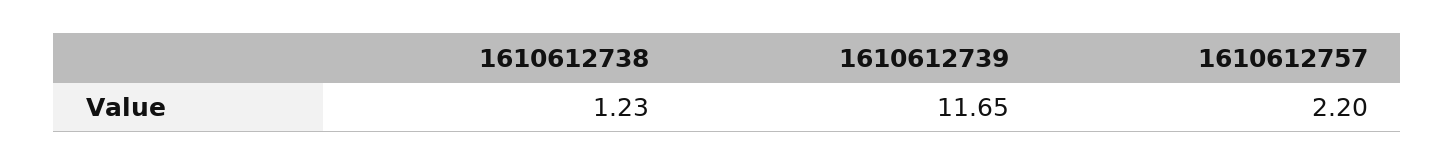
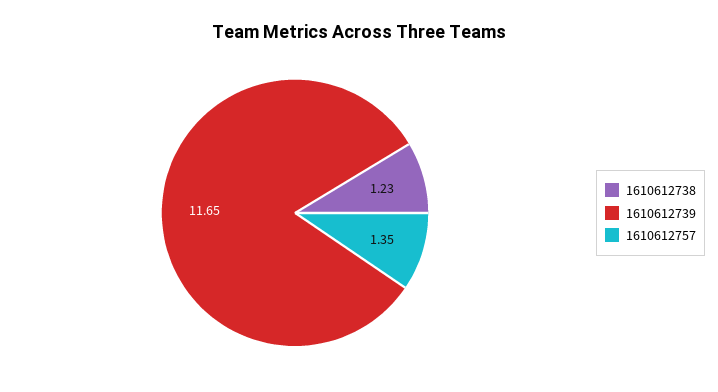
  {
    "1610612738": 1.23,
    "1610612739": 11.65,
-   "1610612757": 2.2
+   "1610612757": 1.35
  }

